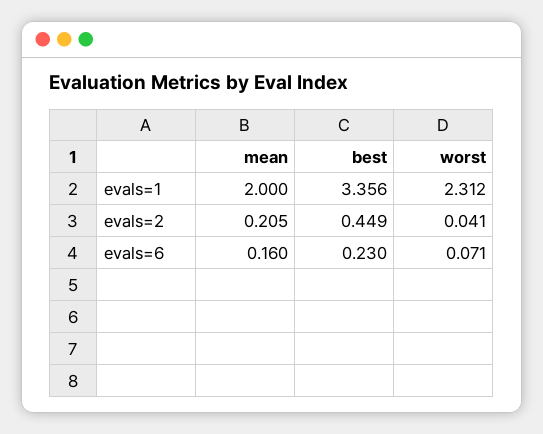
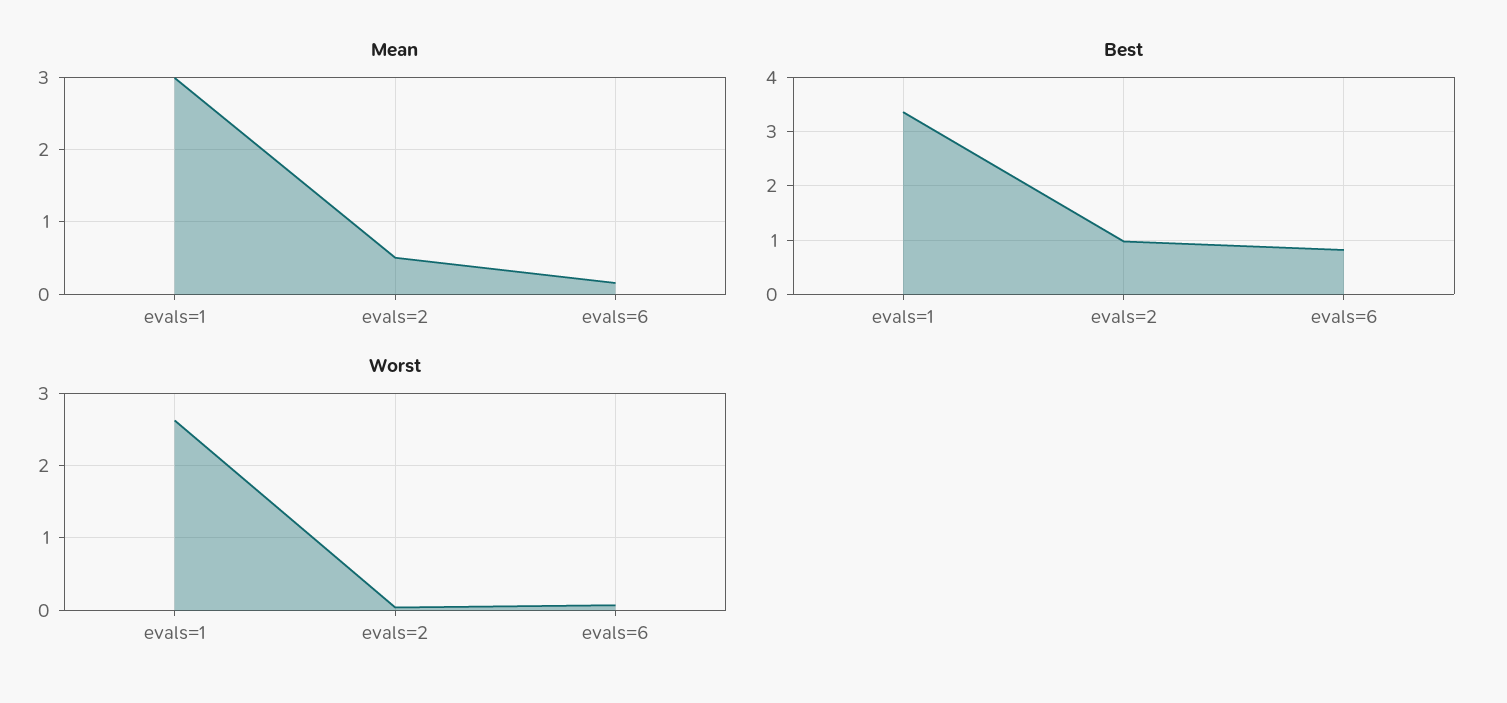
  {
    "mean": {
-     "evals=1": 2,
+     "evals=1": 3,
-     "evals=2": 0.205,
+     "evals=2": 0.5,
      "evals=6": 0.16
    },
    "best": {
      "evals=1": 3.356,
-     "evals=2": 0.449,
+     "evals=2": 1,
-     "evals=6": 0.23
+     "evals=6": 0.8
    },
    "worst": {
-     "evals=1": 2.312,
+     "evals=1": 2.6,
      "evals=2": 0.041,
      "evals=6": 0.071
    }
  }

